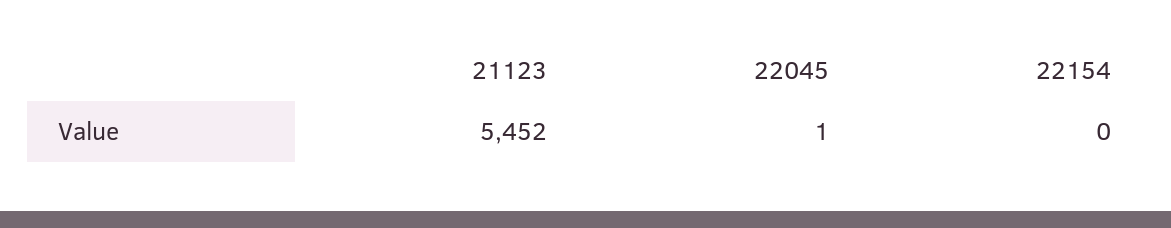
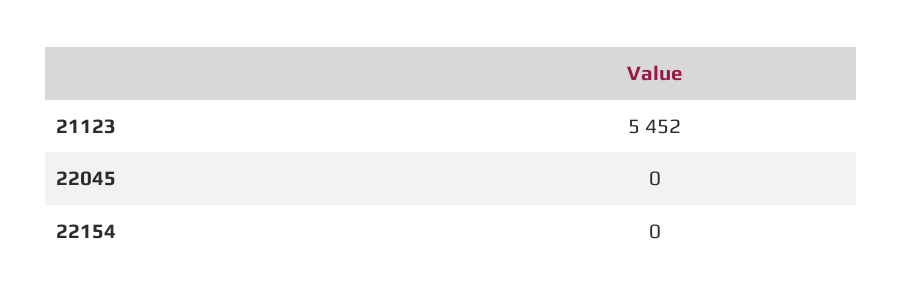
  {
    "21123": 5452,
-   "22045": 1,
+   "22045": 0,
    "22154": 0
  }

